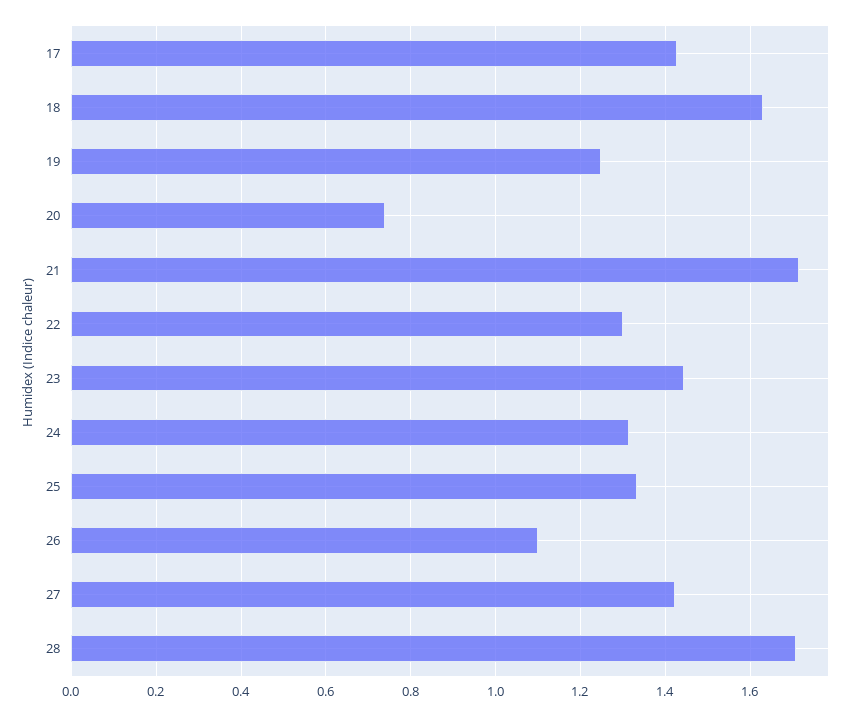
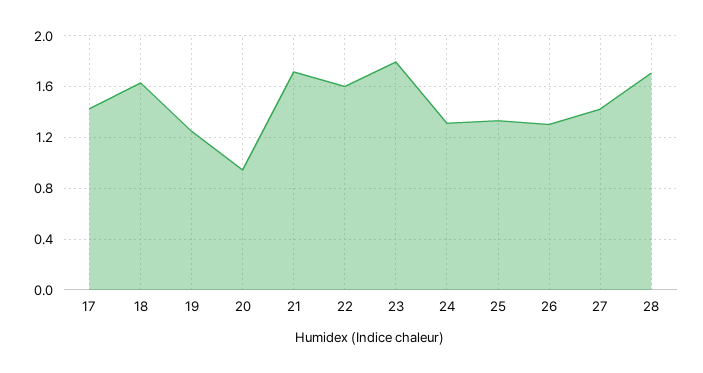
  {
    "17": 1.42,
    "18": 1.64,
    "19": 1.24,
-   "20": 0.74,
+   "20": 0.95,
    "21": 1.72,
-   "22": 1.3,
+   "22": 1.6,
-   "23": 1.44,
+   "23": 1.8,
    "24": 1.32,
    "25": 1.34,
-   "26": 1.1,
+   "26": 1.3,
    "27": 1.42,
    "28": 1.7
  }

